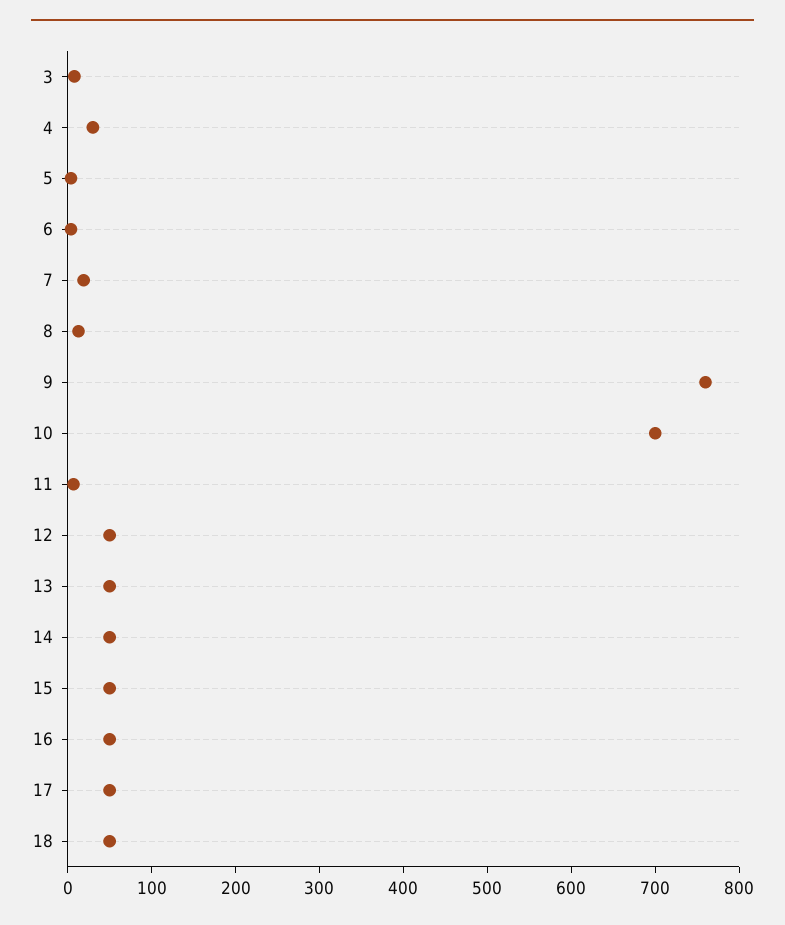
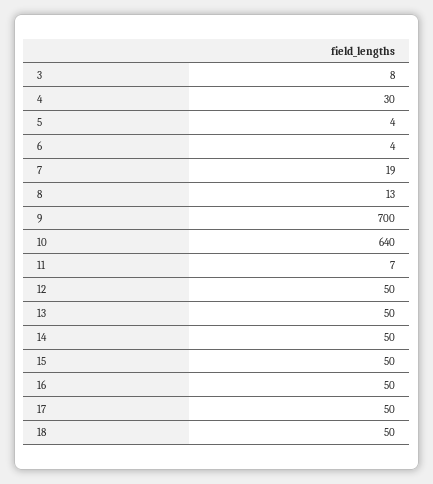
  {
    "3": 8,
    "4": 30,
    "5": 4,
    "6": 4,
    "7": 19,
    "8": 13,
-   "9": 760,
+   "9": 700,
-   "10": 700,
+   "10": 640,
    "11": 7,
    "12": 50,
    "13": 50,
    "14": 50,
    "15": 50,
    "16": 50,
    "17": 50,
    "18": 50
  }

